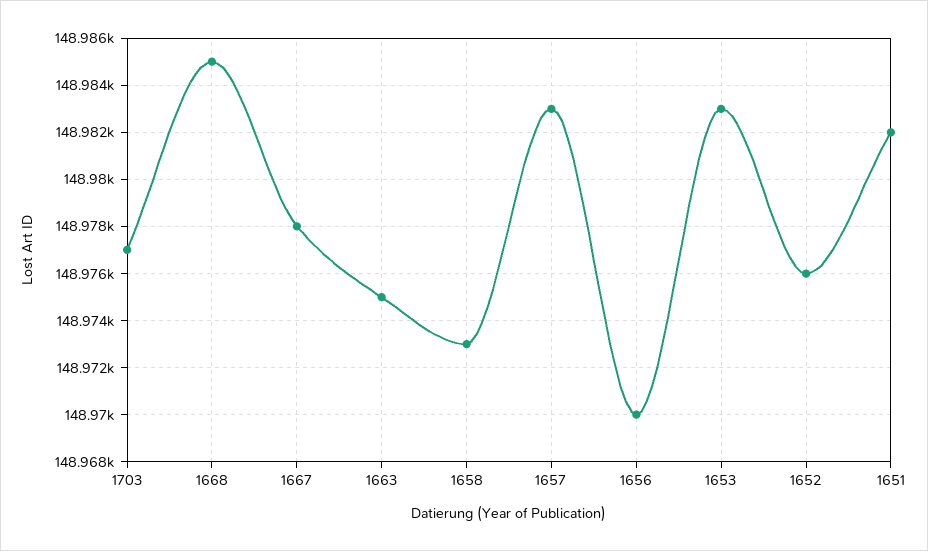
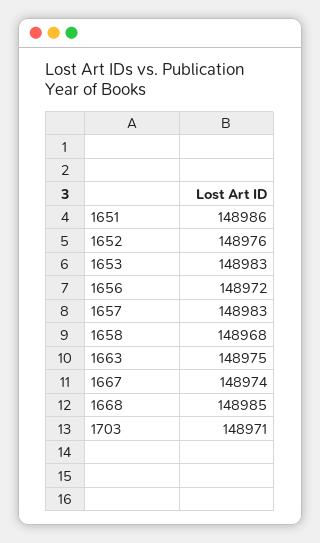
  {
-   "1703": 148977,
+   "1703": 148971,
    "1668": 148985,
-   "1667": 148978,
+   "1667": 148974,
    "1663": 148975,
-   "1658": 148973,
+   "1658": 148968,
    "1657": 148983,
-   "1656": 148970,
+   "1656": 148972,
    "1653": 148983,
    "1652": 148976,
-   "1651": 148982
+   "1651": 148986
  }

